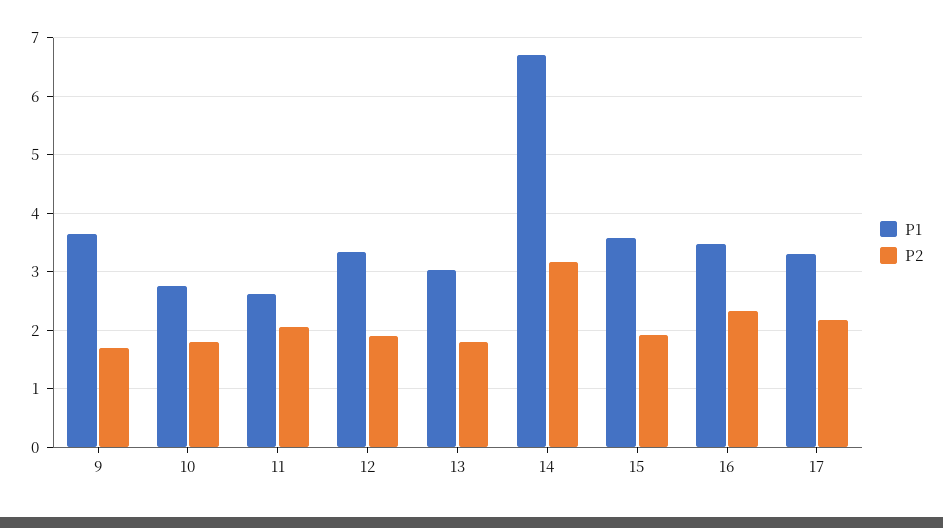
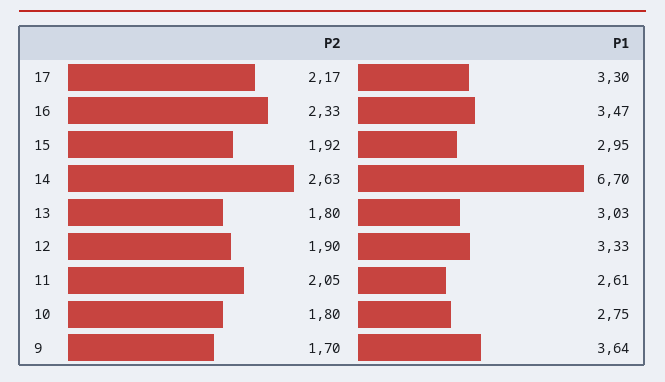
  {
    "P1": {
      "9": 3.64,
      "10": 2.75,
      "11": 2.61,
      "12": 3.33,
      "13": 3.03,
      "14": 6.7,
-     "15": 3.6,
+     "15": 2.95,
      "16": 3.47,
      "17": 3.3
    },
    "P2": {
      "9": 1.7,
      "10": 1.8,
      "11": 2.05,
      "12": 1.9,
      "13": 1.8,
-     "14": 3.2,
+     "14": 2.63,
      "15": 1.92,
      "16": 2.33,
      "17": 2.17
    }
  }

